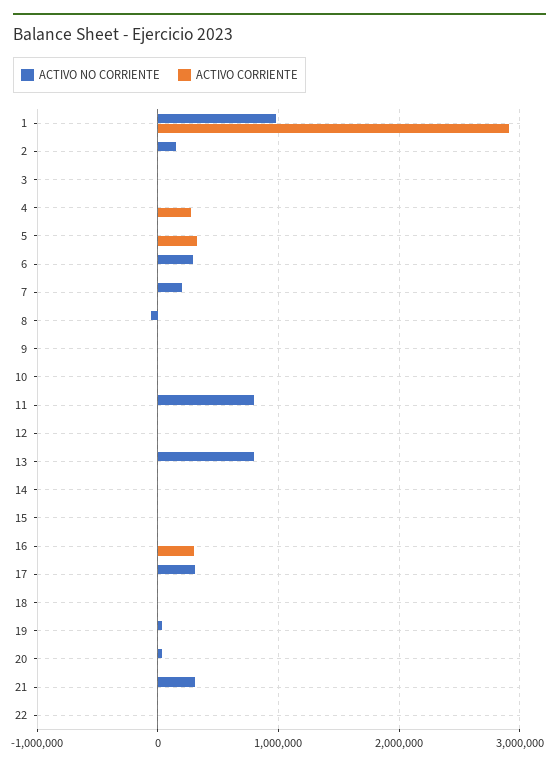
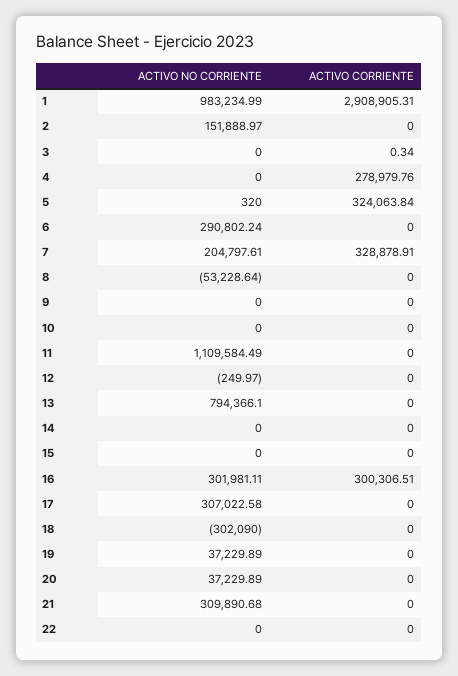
  {
    "ACTIVO NO CORRIENTE": {
      "1": 983234.99,
      "2": 151888.97,
      "3": 0,
      "4": 0,
      "5": 320,
      "6": 290802.24,
      "7": 204797.61,
      "8": -53228.64,
      "9": 0,
      "10": 0,
-     "11": 800000,
+     "11": 1109584.49,
      "12": -249.97,
      "13": 794366.1,
      "14": 0,
      "15": 0,
-     "16": 0,
+     "16": 301981.11,
      "17": 307022.58,
-     "18": 0,
+     "18": -302090,
      "19": 37229.89,
      "20": 37229.89,
      "21": 309890.68,
      "22": 0
    },
    "ACTIVO CORRIENTE": {
      "1": 2908905.31,
      "2": 0,
      "3": 0.34,
      "4": 278979.76,
      "5": 324063.84,
      "6": 0,
-     "7": 0,
+     "7": 328878.91,
      "8": 0,
      "9": 0,
      "10": 0,
      "11": 0,
      "12": 0,
      "13": 0,
      "14": 0,
      "15": 0,
      "16": 300306.51,
      "17": 0,
      "18": 0,
      "19": 0,
      "20": 0,
      "21": 0,
      "22": 0
    }
  }

